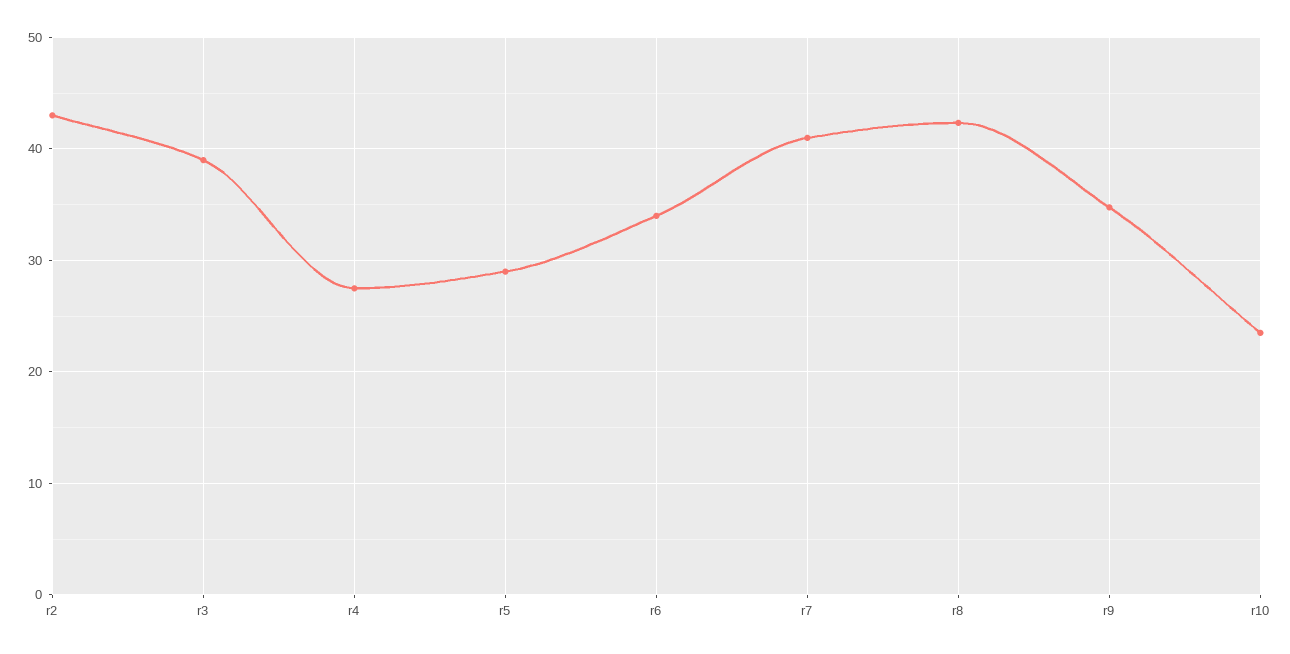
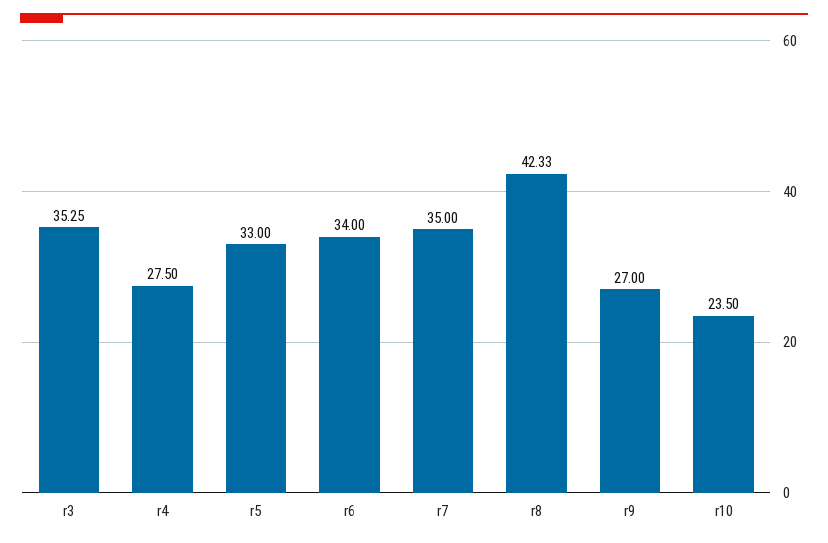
  {
-   "r2": 43,
-   "r3": 39,
+   "r3": 35.25,
    "r4": 27.5,
-   "r5": 29,
+   "r5": 33,
    "r6": 34,
-   "r7": 41,
+   "r7": 35,
    "r8": 42.33,
-   "r9": 35,
+   "r9": 27,
    "r10": 23.5
  }

